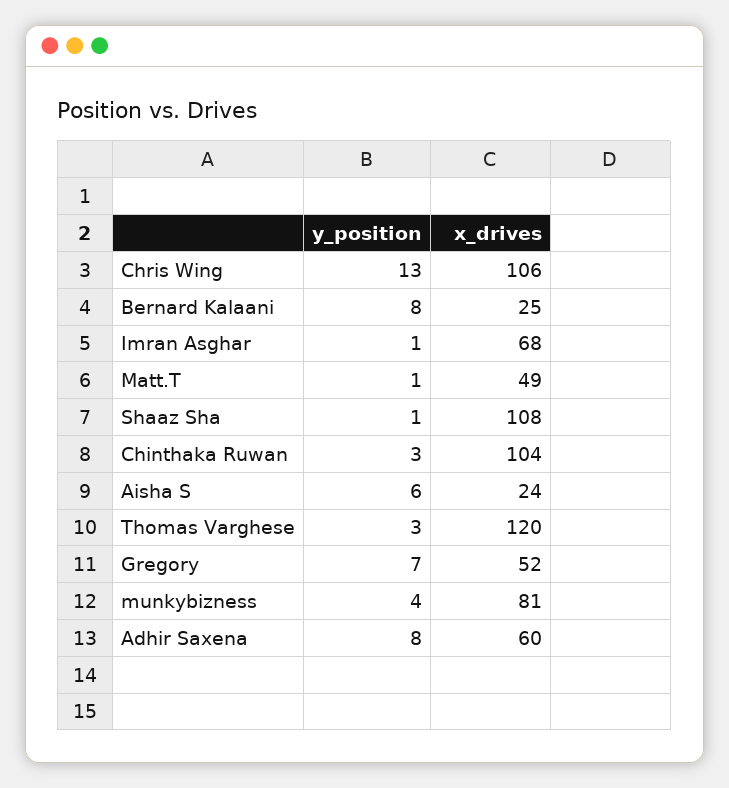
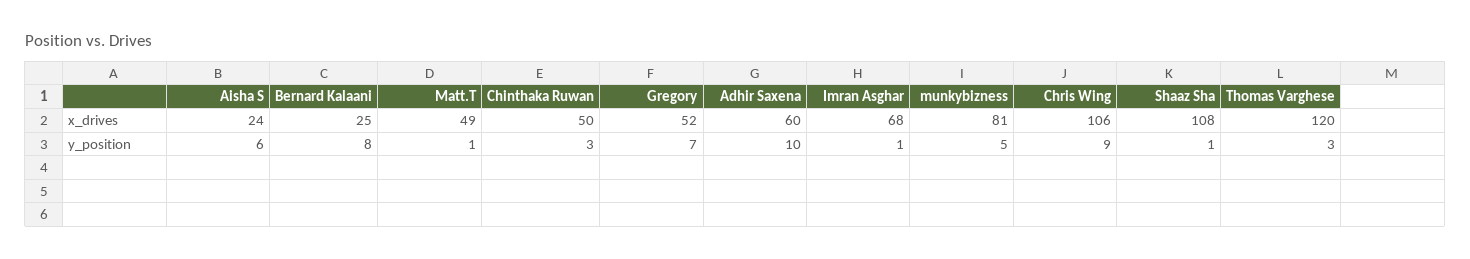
  {
    "y_position": {
-     "Chris Wing": 13,
+     "Chris Wing": 9,
      "Bernard Kalaani": 8,
      "Imran Asghar": 1,
      "Matt.T": 1,
      "Shaaz Sha": 1,
      "Chinthaka Ruwan": 3,
      "Aisha S": 6,
      "Thomas Varghese": 3,
      "Gregory": 7,
-     "munkybizness": 4,
+     "munkybizness": 5,
-     "Adhir Saxena": 8
+     "Adhir Saxena": 10
    },
    "x_drives": {
      "Chris Wing": 106,
      "Bernard Kalaani": 25,
      "Imran Asghar": 68,
      "Matt.T": 49,
      "Shaaz Sha": 108,
-     "Chinthaka Ruwan": 104,
+     "Chinthaka Ruwan": 50,
      "Aisha S": 24,
      "Thomas Varghese": 120,
      "Gregory": 52,
      "munkybizness": 81,
      "Adhir Saxena": 60
    }
  }

